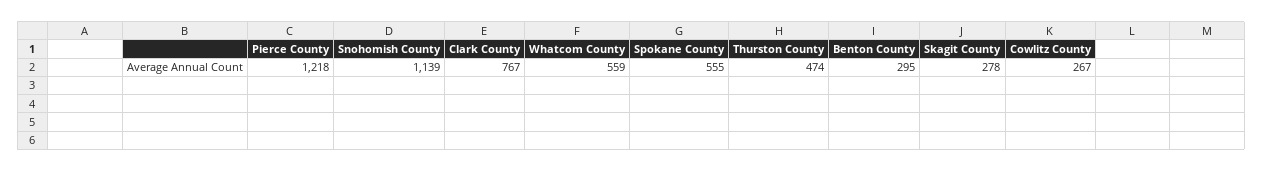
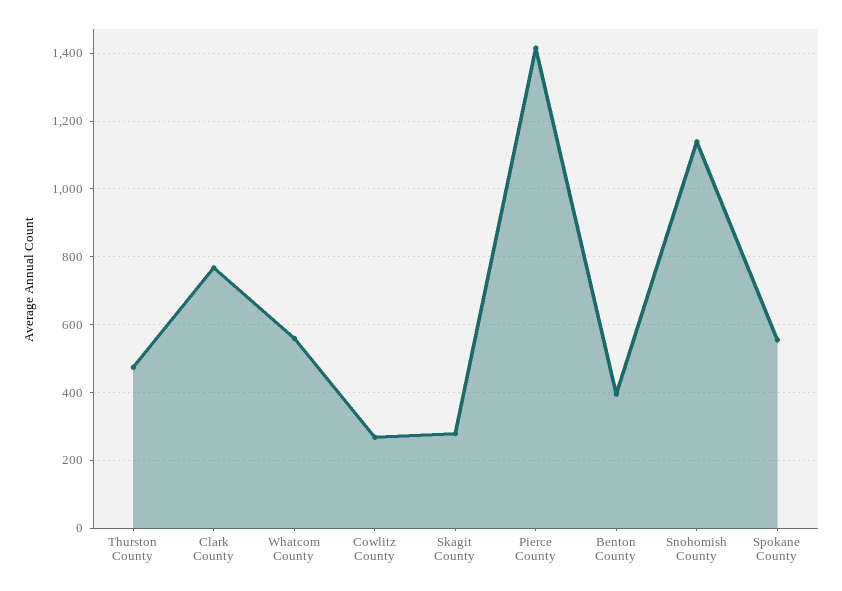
  {
-   "Pierce County": 1218,
+   "Pierce County": 1420,
    "Snohomish County": 1139,
    "Clark County": 767,
    "Whatcom County": 559,
    "Spokane County": 555,
    "Thurston County": 474,
-   "Benton County": 295,
+   "Benton County": 400,
    "Skagit County": 278,
    "Cowlitz County": 267
  }

